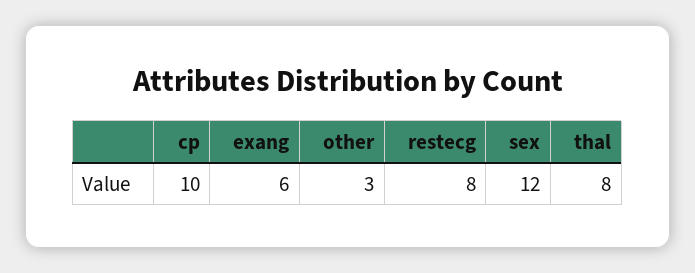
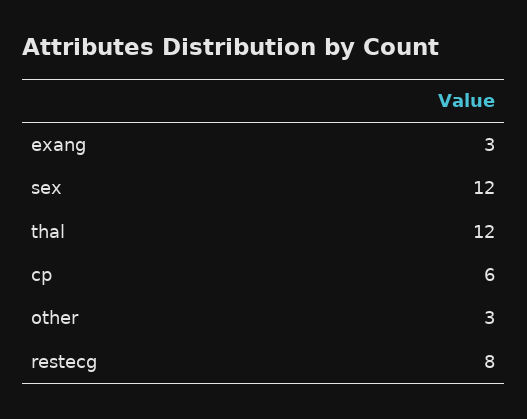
  {
-   "cp": 10,
+   "cp": 6,
-   "exang": 6,
+   "exang": 3,
    "other": 3,
    "restecg": 8,
    "sex": 12,
-   "thal": 8
+   "thal": 12
  }

